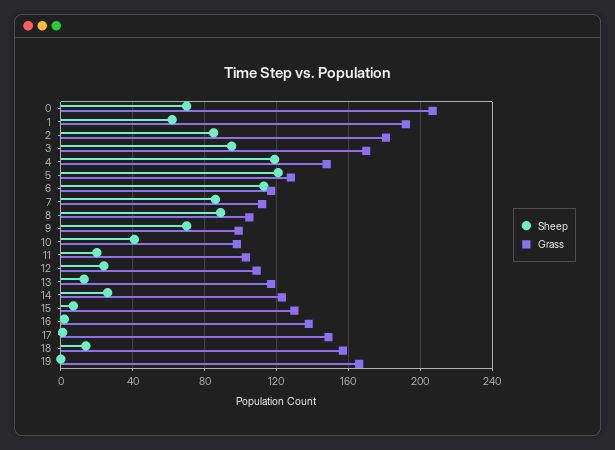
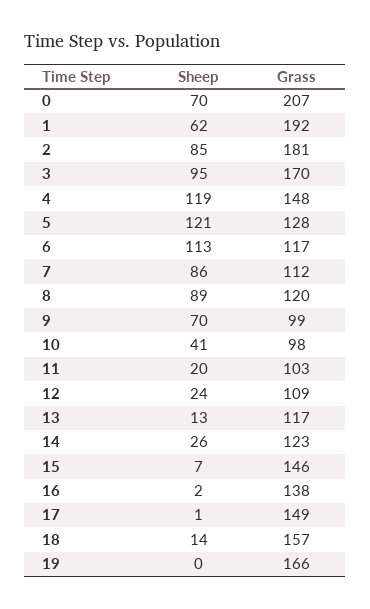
  {
    "Sheep": {
      "0": 70,
      "1": 62,
      "2": 85,
      "3": 95,
      "4": 119,
      "5": 121,
      "6": 113,
      "7": 86,
      "8": 89,
      "9": 70,
      "10": 41,
      "11": 20,
      "12": 24,
      "13": 13,
      "14": 26,
      "15": 7,
      "16": 2,
      "17": 1,
      "18": 14,
      "19": 0
    },
    "Grass": {
      "0": 207,
      "1": 192,
      "2": 181,
      "3": 170,
      "4": 148,
      "5": 128,
      "6": 117,
      "7": 112,
-     "8": 105,
+     "8": 120,
      "9": 99,
      "10": 98,
      "11": 103,
      "12": 109,
      "13": 117,
      "14": 123,
-     "15": 130,
+     "15": 146,
      "16": 138,
      "17": 149,
      "18": 157,
      "19": 166
    }
  }

